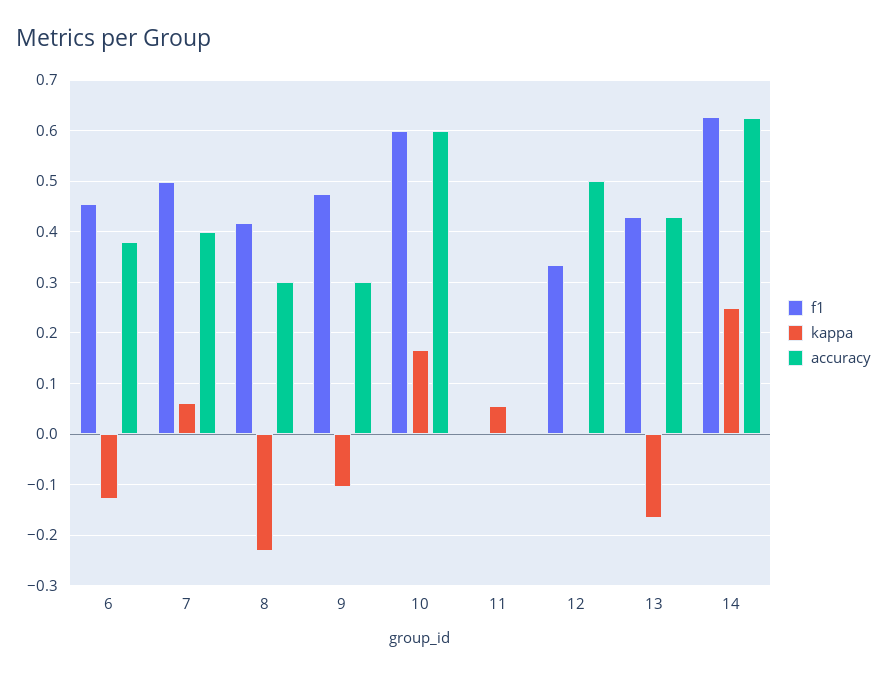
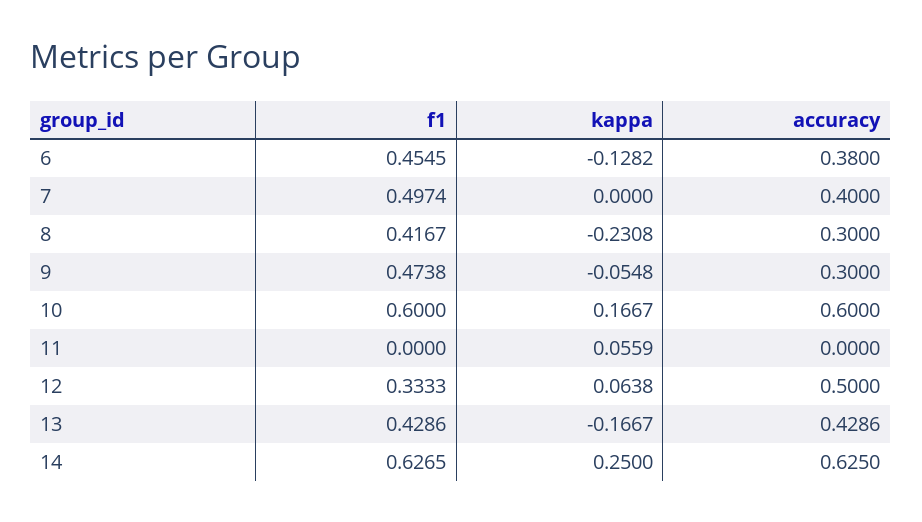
  {
    "f1": {
      "6": 0.4545,
      "7": 0.4974,
      "8": 0.4167,
      "9": 0.4738,
      "10": 0.6,
      "11": 0,
      "12": 0.3333,
      "13": 0.4286,
      "14": 0.6265
    },
    "kappa": {
      "6": -0.1282,
-     "7": 0.06,
+     "7": 0,
      "8": -0.2308,
-     "9": -0.1,
+     "9": -0.0548,
      "10": 0.1667,
      "11": 0.0559,
-     "12": 0,
+     "12": 0.0638,
      "13": -0.1667,
      "14": 0.25
    },
    "accuracy": {
      "6": 0.38,
      "7": 0.4,
      "8": 0.3,
      "9": 0.3,
      "10": 0.6,
      "11": 0,
      "12": 0.5,
      "13": 0.4286,
      "14": 0.625
    }
  }

